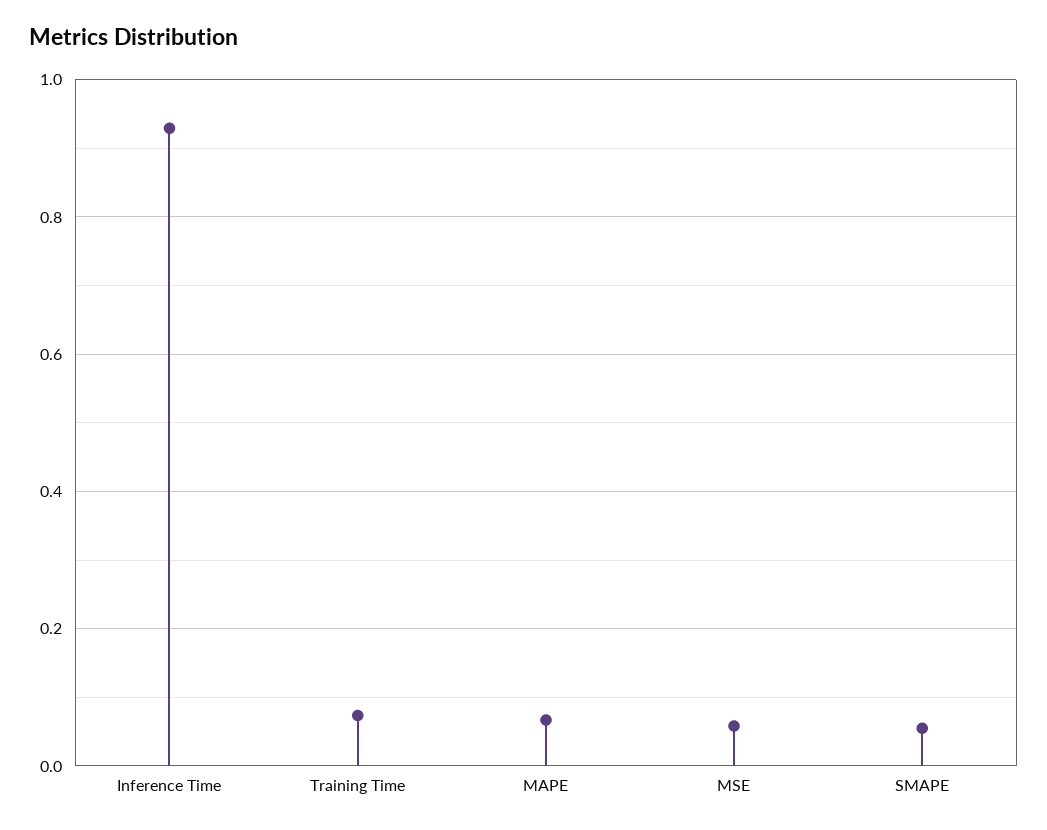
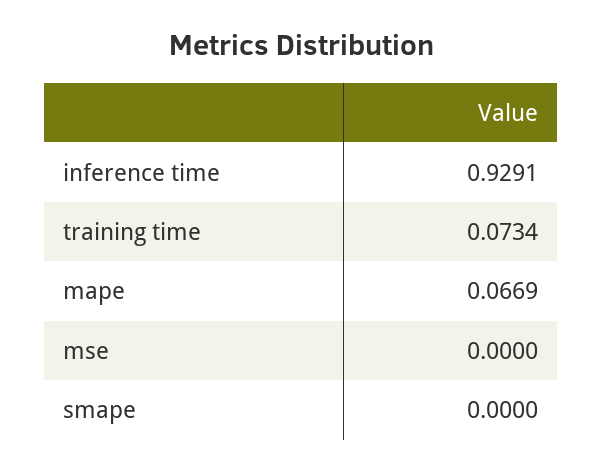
  {
    "Inference Time": 0.9291,
    "Training Time": 0.0734,
    "MAPE": 0.0669,
-   "MSE": 0.06,
+   "MSE": 0,
-   "SMAPE": 0.06
+   "SMAPE": 0
  }

